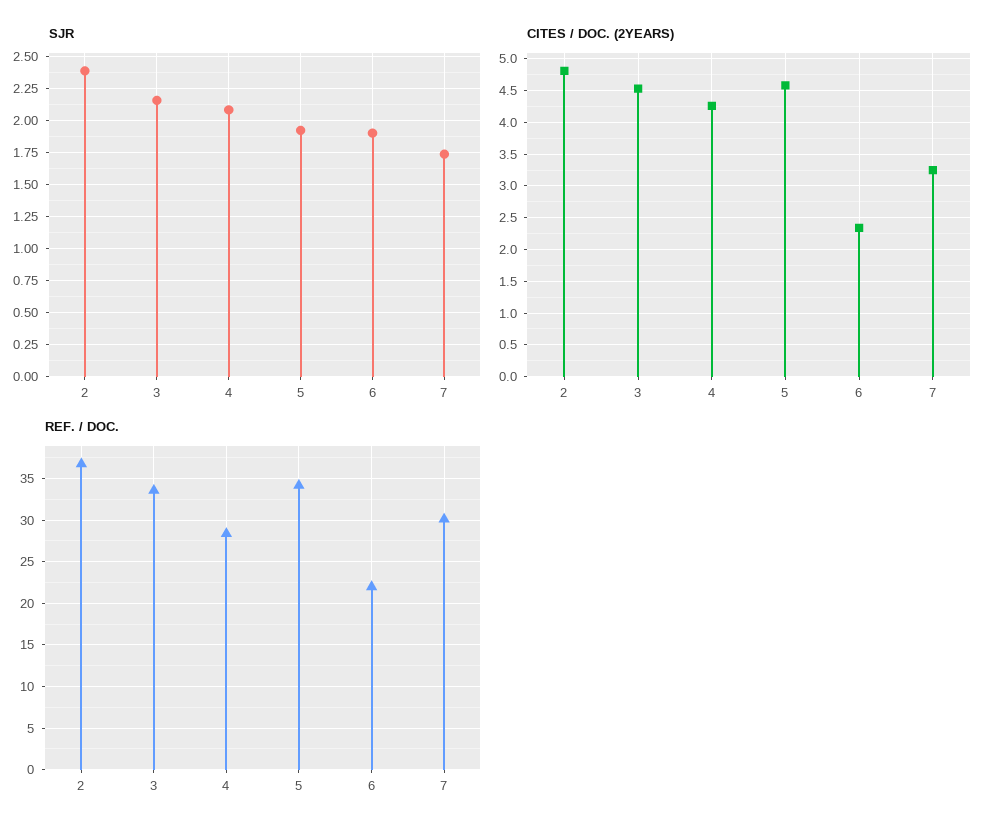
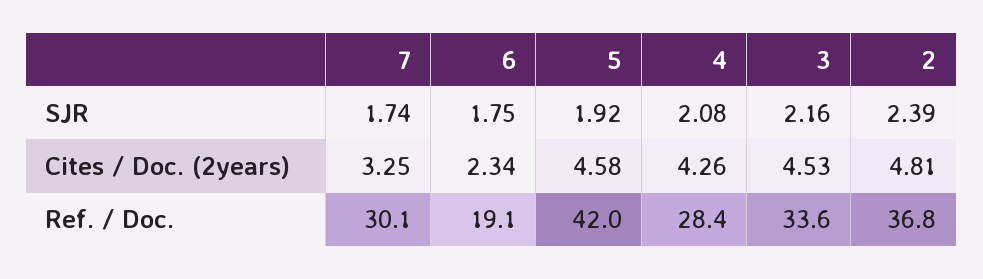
  {
    "SJR": {
      "2": 2.39,
      "3": 2.16,
      "4": 2.08,
      "5": 1.92,
-     "6": 1.9,
+     "6": 1.75,
      "7": 1.74
    },
    "CITES / DOC. (2YEARS)": {
      "2": 4.81,
      "3": 4.53,
      "4": 4.26,
      "5": 4.58,
      "6": 2.34,
      "7": 3.25
    },
    "REF. / DOC.": {
      "2": 36.8,
      "3": 33.6,
      "4": 28.4,
-     "5": 34,
+     "5": 42,
-     "6": 22,
+     "6": 19.1,
      "7": 30.1
    }
  }

